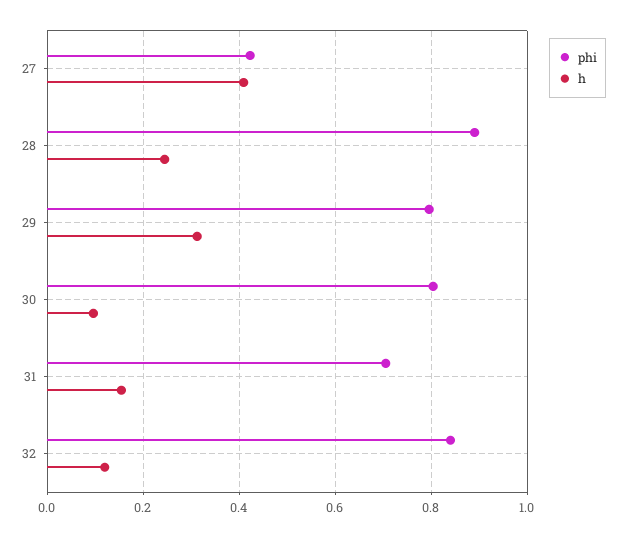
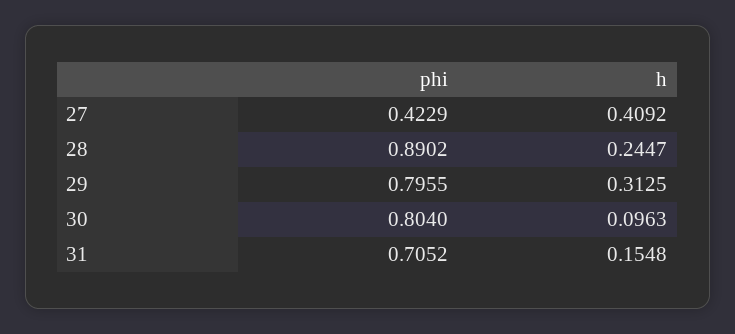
  {
    "phi": {
      "27": 0.4229,
      "28": 0.8902,
      "29": 0.7955,
      "30": 0.804,
-     "31": 0.7052,
+     "31": 0.7052
-     "32": 0.84
    },
    "h": {
      "27": 0.4092,
      "28": 0.2447,
      "29": 0.3125,
      "30": 0.0963,
-     "31": 0.1548,
+     "31": 0.1548
-     "32": 0.12
    }
  }

